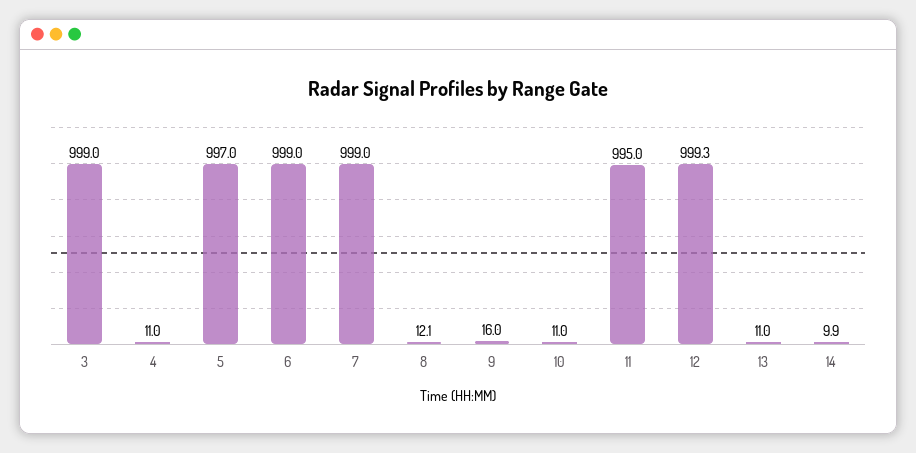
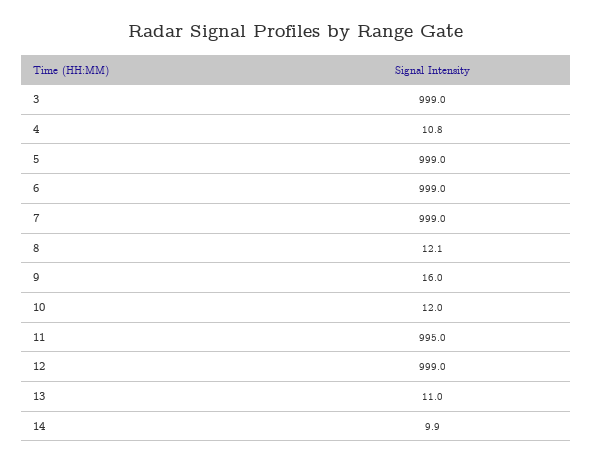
  {
    "3": 999,
-   "4": 11,
+   "4": 10.8,
-   "5": 997,
+   "5": 999,
    "6": 999,
    "7": 999,
    "8": 12.1,
    "9": 16,
-   "10": 11,
+   "10": 12,
    "11": 995,
-   "12": 999.3,
+   "12": 999,
    "13": 11,
    "14": 9.9
  }

